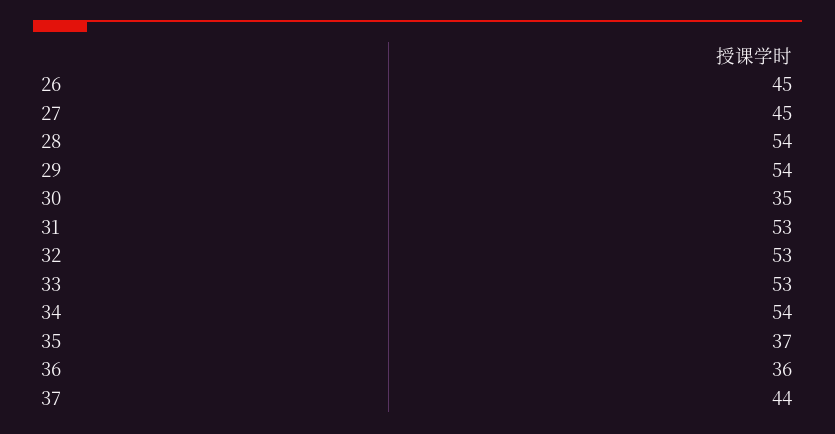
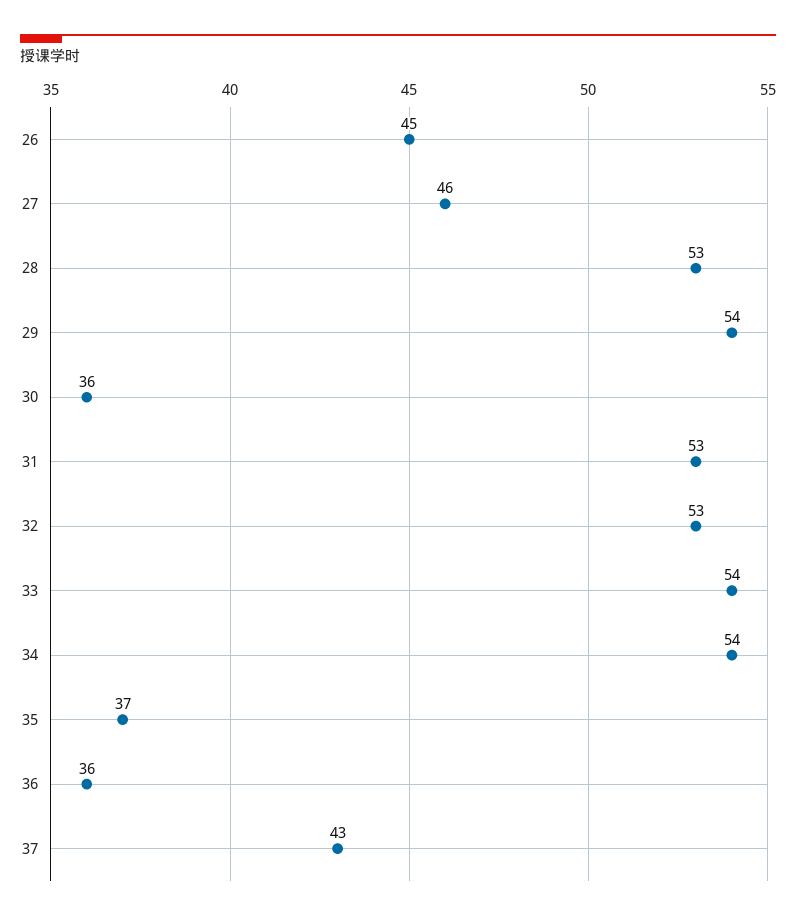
  {
    "26": 45,
-   "27": 45,
+   "27": 46,
-   "28": 54,
+   "28": 53,
    "29": 54,
-   "30": 35,
+   "30": 36,
    "31": 53,
    "32": 53,
-   "33": 53,
+   "33": 54,
    "34": 54,
    "35": 37,
    "36": 36,
-   "37": 44
+   "37": 43
  }

